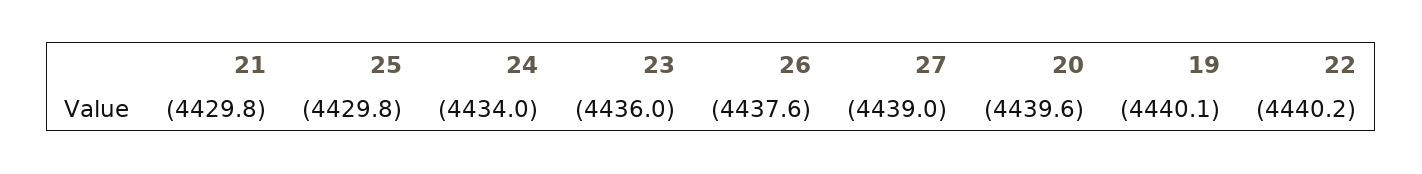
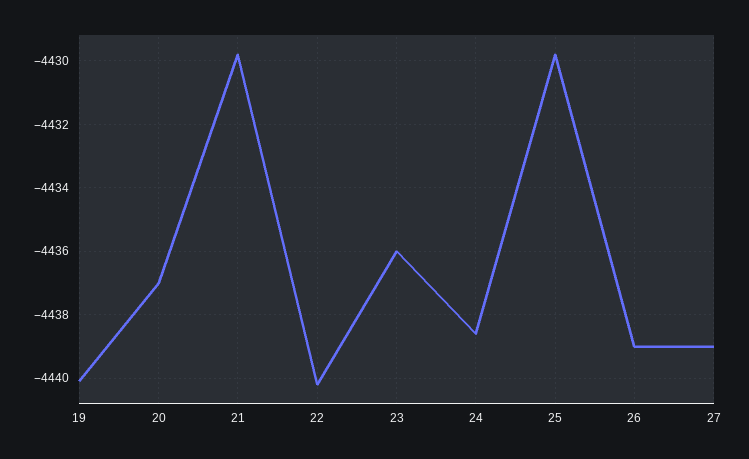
  {
    "21": -4429.8,
    "25": -4429.8,
-   "24": -4434,
+   "24": -4438.5,
    "23": -4436,
-   "26": -4437.6,
+   "26": -4439,
    "27": -4439,
-   "20": -4439.6,
+   "20": -4437,
    "19": -4440.1,
    "22": -4440.2
  }

